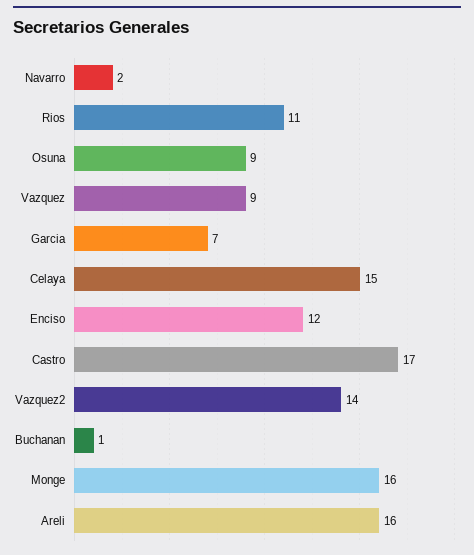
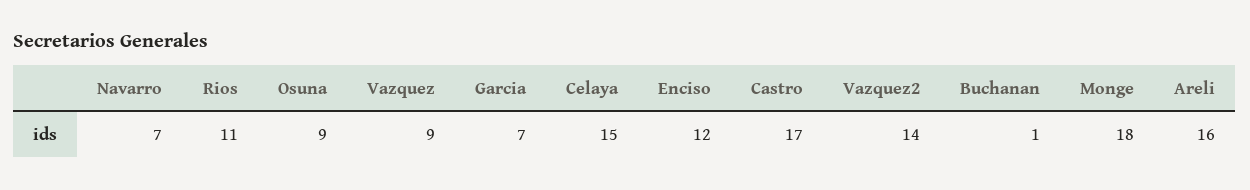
  {
-   "Navarro": 2,
+   "Navarro": 7,
    "Rios": 11,
    "Osuna": 9,
    "Vazquez": 9,
    "Garcia": 7,
    "Celaya": 15,
    "Enciso": 12,
    "Castro": 17,
    "Vazquez2": 14,
    "Buchanan": 1,
-   "Monge": 16,
+   "Monge": 18,
    "Areli": 16
  }

